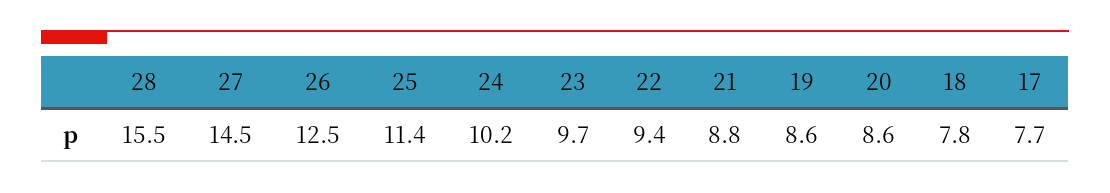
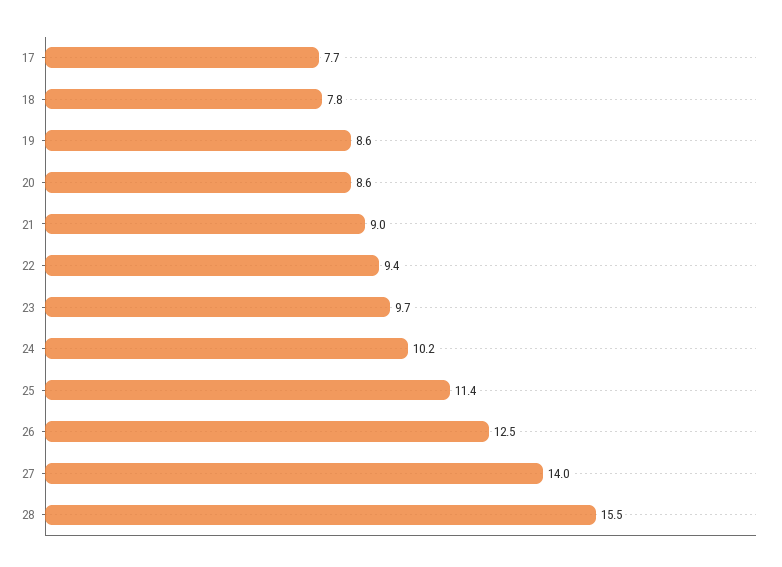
  {
    "28": 15.5,
-   "27": 14.5,
+   "27": 14,
    "26": 12.5,
    "25": 11.4,
    "24": 10.2,
    "23": 9.7,
    "22": 9.4,
-   "21": 8.8,
+   "21": 9,
    "19": 8.6,
    "20": 8.6,
    "18": 7.8,
    "17": 7.7
  }

